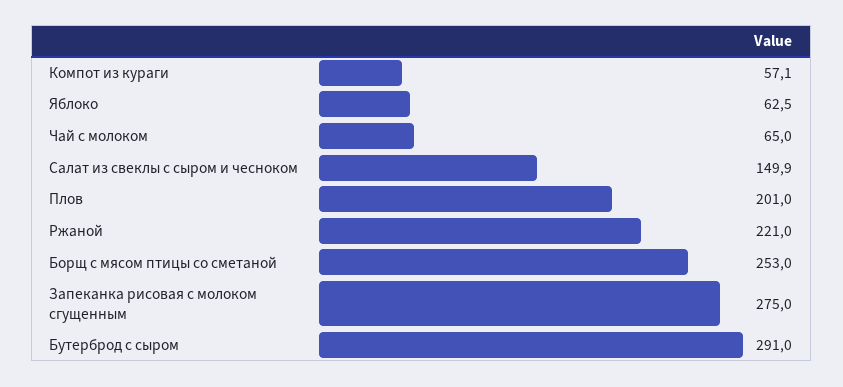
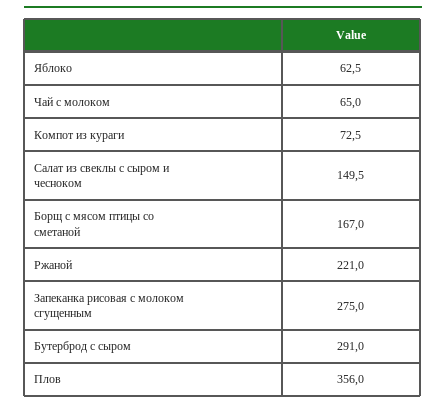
  {
-   "Компот из кураги": 57.1,
+   "Компот из кураги": 72.5,
    "Яблоко": 62.5,
    "Чай с молоком": 65,
-   "Салат из свеклы с сыром и чесноком": 149.9,
+   "Салат из свеклы с сыром и чесноком": 149.5,
-   "Плов": 201,
+   "Плов": 356,
    "Ржаной": 221,
-   "Борщ с мясом птицы со сметаной": 253,
+   "Борщ с мясом птицы со сметаной": 167,
    "Запеканка рисовая с молоком сгущенным": 275,
    "Бутерброд с сыром": 291
  }

